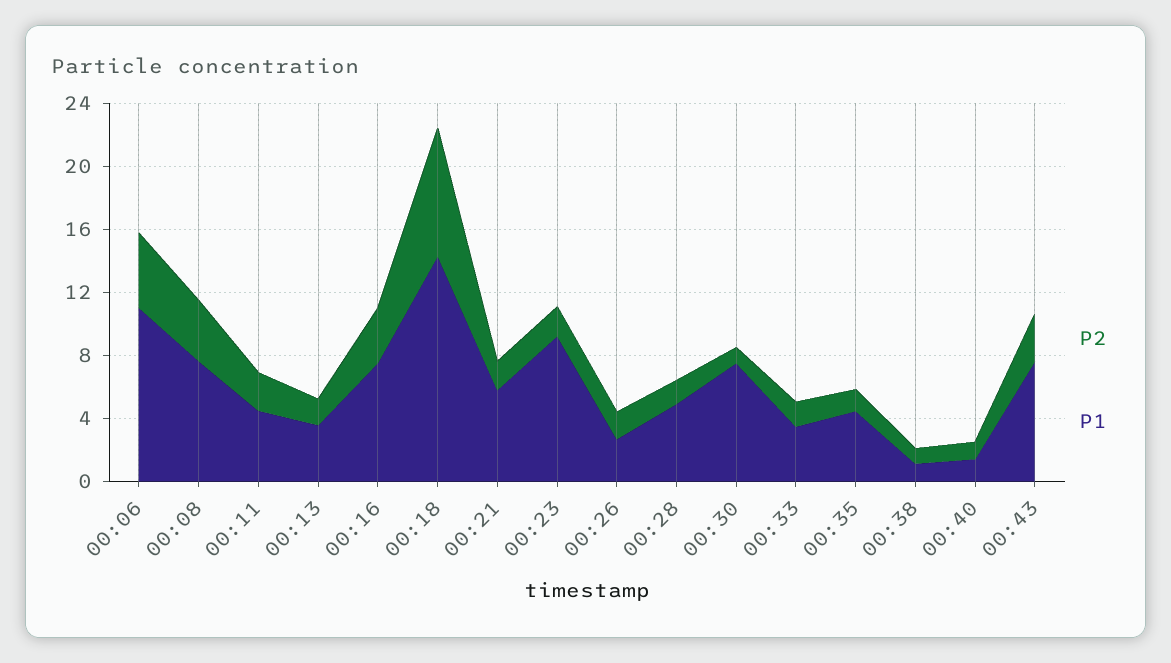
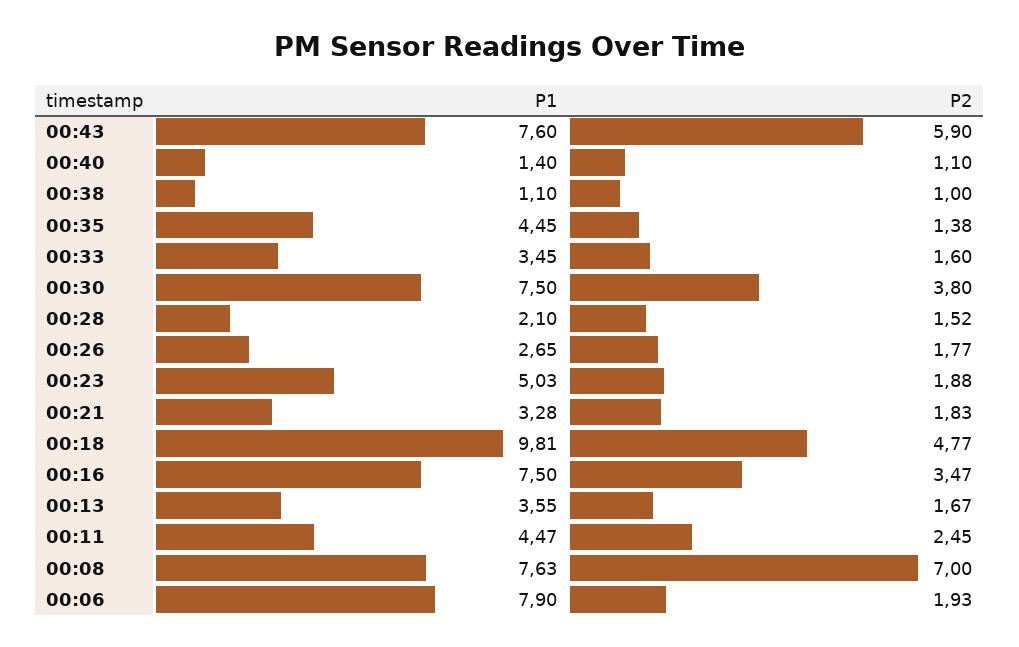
  {
    "P2": {
-     "00:06": 5,
+     "00:06": 1.93,
-     "00:08": 4,
+     "00:08": 7,
      "00:11": 2.45,
      "00:13": 1.67,
      "00:16": 3.47,
-     "00:18": 8,
+     "00:18": 4.77,
      "00:21": 1.83,
      "00:23": 1.88,
      "00:26": 1.77,
      "00:28": 1.52,
-     "00:30": 1,
+     "00:30": 3.8,
      "00:33": 1.6,
      "00:35": 1.38,
      "00:38": 1,
      "00:40": 1.1,
-     "00:43": 3
+     "00:43": 5.9
    },
    "P1": {
-     "00:06": 11,
+     "00:06": 7.9,
      "00:08": 7.63,
      "00:11": 4.47,
      "00:13": 3.55,
      "00:16": 7.5,
-     "00:18": 14,
+     "00:18": 9.81,
-     "00:21": 6,
+     "00:21": 3.28,
-     "00:23": 9,
+     "00:23": 5.03,
      "00:26": 2.65,
-     "00:28": 5,
+     "00:28": 2.1,
      "00:30": 7.5,
      "00:33": 3.45,
      "00:35": 4.45,
      "00:38": 1.1,
      "00:40": 1.4,
      "00:43": 7.6
    }
  }

